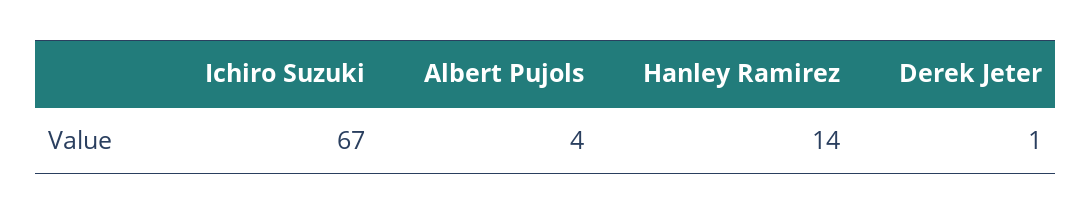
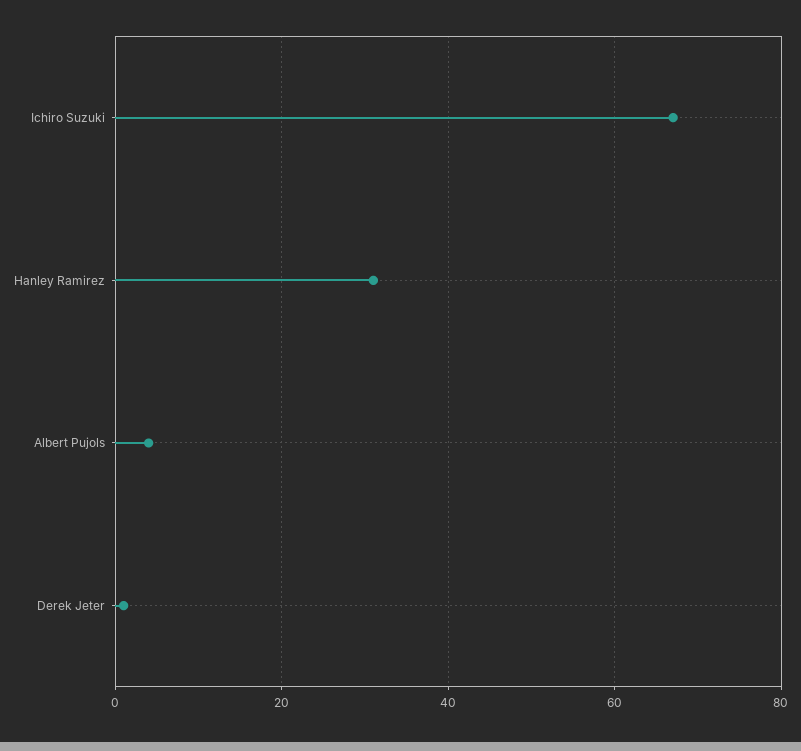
  {
    "Ichiro Suzuki": 67,
    "Albert Pujols": 4,
-   "Hanley Ramirez": 14,
+   "Hanley Ramirez": 30,
    "Derek Jeter": 1
  }

